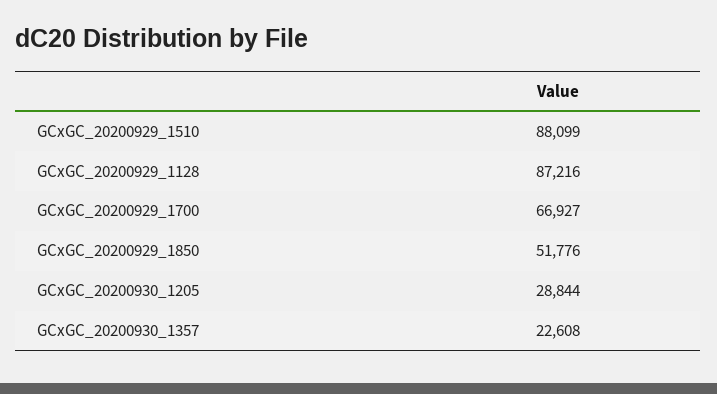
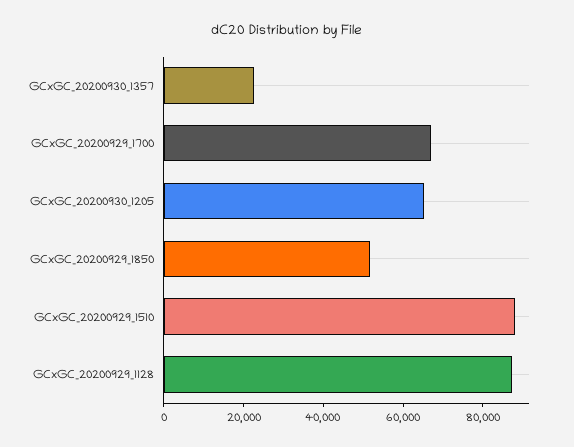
  {
    "GCxGC_20200929_1510": 88099,
    "GCxGC_20200929_1128": 87216,
    "GCxGC_20200929_1700": 66927,
    "GCxGC_20200929_1850": 51776,
-   "GCxGC_20200930_1205": 28844,
+   "GCxGC_20200930_1205": 65000,
    "GCxGC_20200930_1357": 22608
  }

